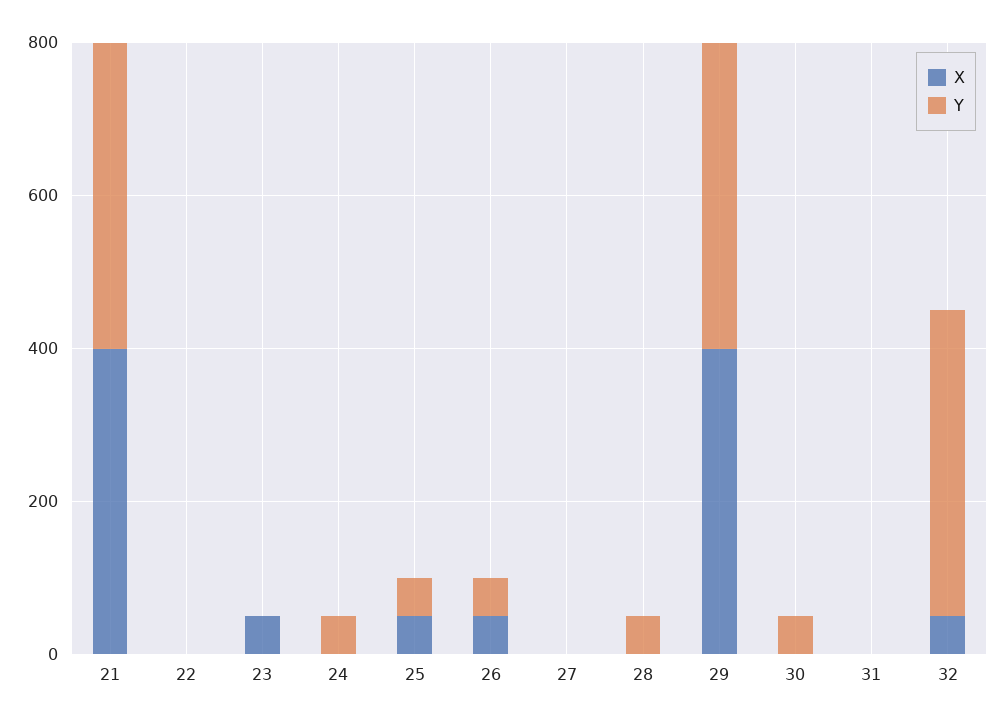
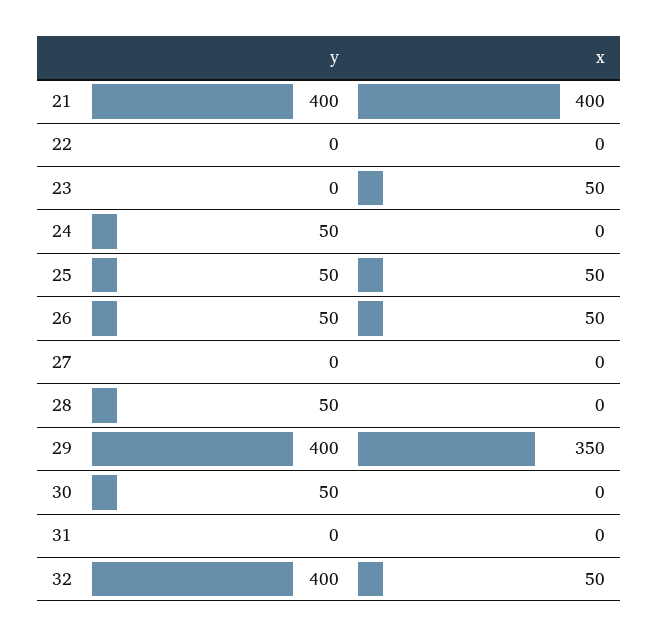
  {
    "X": {
      "21": 400,
      "22": 0,
      "23": 50,
      "24": 0,
      "25": 50,
      "26": 50,
      "27": 0,
      "28": 0,
-     "29": 400,
+     "29": 350,
      "30": 0,
      "31": 0,
      "32": 50
    },
    "Y": {
      "21": 400,
      "22": 0,
      "23": 0,
      "24": 50,
      "25": 50,
      "26": 50,
      "27": 0,
      "28": 50,
      "29": 400,
      "30": 50,
      "31": 0,
      "32": 400
    }
  }

